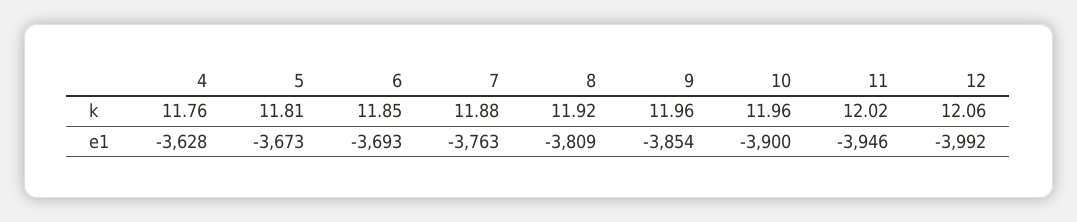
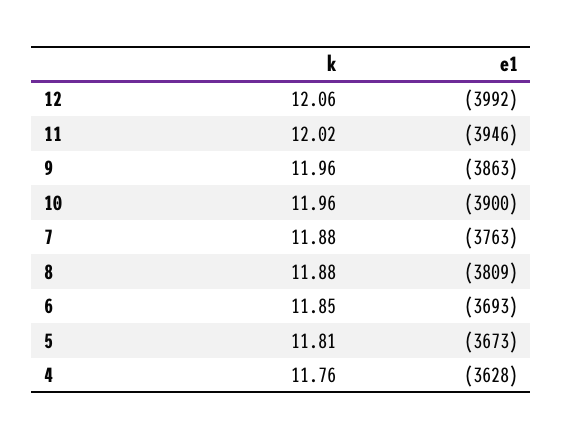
  {
    "4": {
      "k": 11.76,
      "e1": -3628
    },
    "5": {
      "k": 11.81,
      "e1": -3673
    },
    "6": {
      "k": 11.85,
      "e1": -3693
    },
    "7": {
      "k": 11.88,
      "e1": -3763
    },
    "8": {
-     "k": 11.92,
+     "k": 11.88,
      "e1": -3809
    },
    "9": {
      "k": 11.96,
-     "e1": -3854
+     "e1": -3863
    },
    "10": {
      "k": 11.96,
      "e1": -3900
    },
    "11": {
      "k": 12.02,
      "e1": -3946
    },
    "12": {
      "k": 12.06,
      "e1": -3992
    }
  }

